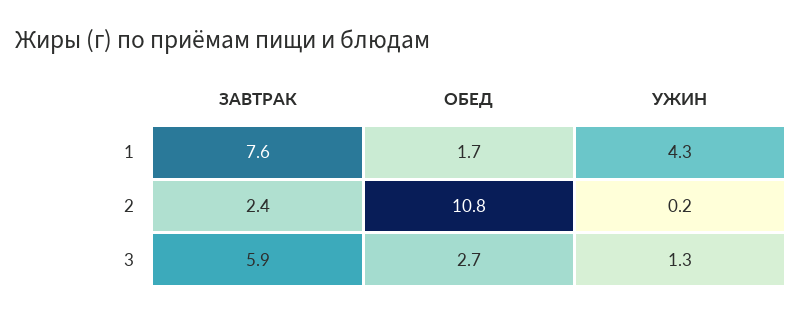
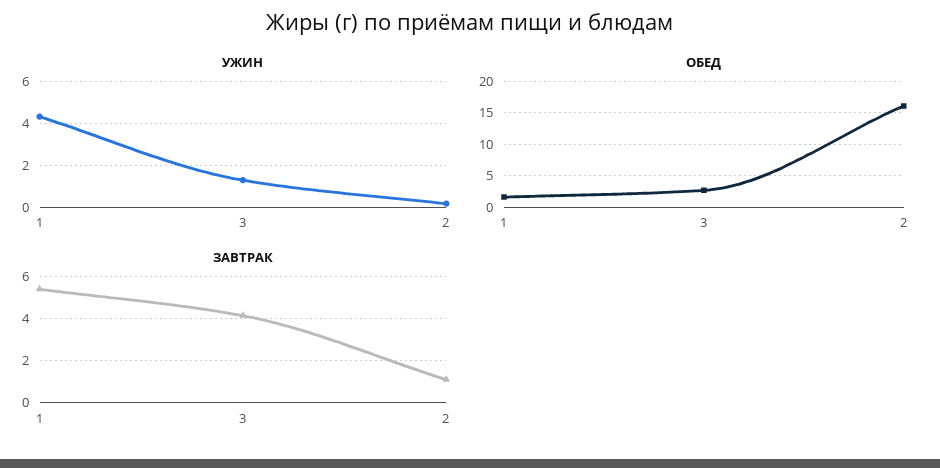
  {
    "ЗАВТРАК": {
-     "1": 7.6,
+     "1": 5.5,
-     "2": 2.4,
+     "2": 1,
-     "3": 5.9
+     "3": 4
    },
    "ОБЕД": {
      "1": 1.7,
-     "2": 10.8,
+     "2": 16,
      "3": 2.7
    },
    "УЖИН": {
      "1": 4.3,
      "2": 0.2,
      "3": 1.3
    }
  }

